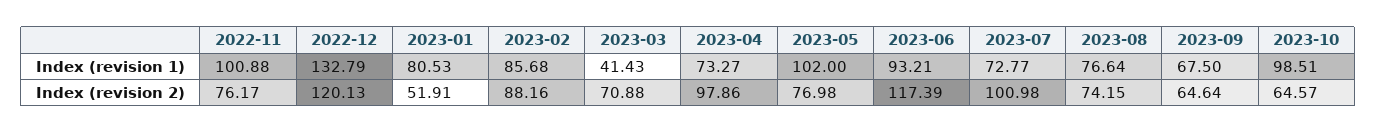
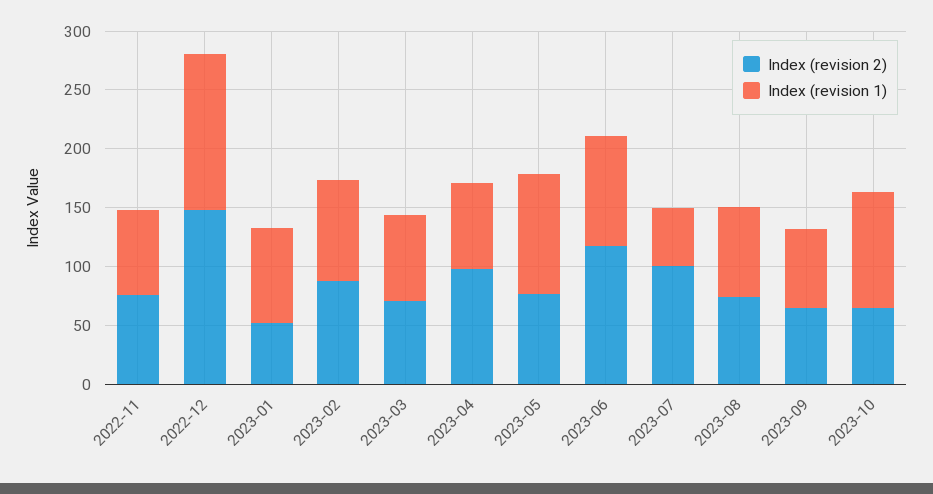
  {
    "Index (revision 1)": {
-     "2022-11": 100.88,
+     "2022-11": 70,
      "2022-12": 132.79,
      "2023-01": 80.53,
      "2023-02": 85.68,
-     "2023-03": 41.43,
+     "2023-03": 70,
      "2023-04": 73.27,
      "2023-05": 102,
      "2023-06": 93.21,
-     "2023-07": 72.77,
+     "2023-07": 50,
      "2023-08": 76.64,
      "2023-09": 67.5,
      "2023-10": 98.51
    },
    "Index (revision 2)": {
      "2022-11": 76.17,
-     "2022-12": 120.13,
+     "2022-12": 150,
      "2023-01": 51.91,
      "2023-02": 88.16,
      "2023-03": 70.88,
      "2023-04": 97.86,
      "2023-05": 76.98,
      "2023-06": 117.39,
      "2023-07": 100.98,
      "2023-08": 74.15,
      "2023-09": 64.64,
      "2023-10": 64.57
    }
  }

